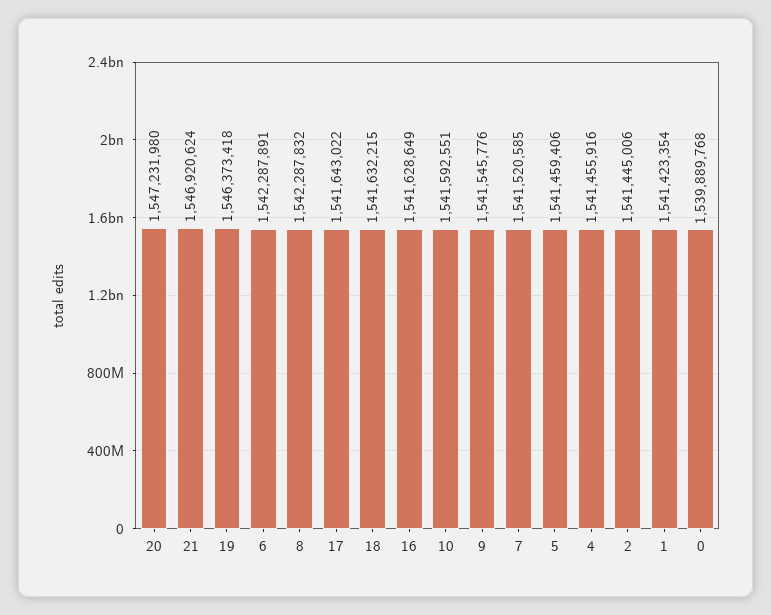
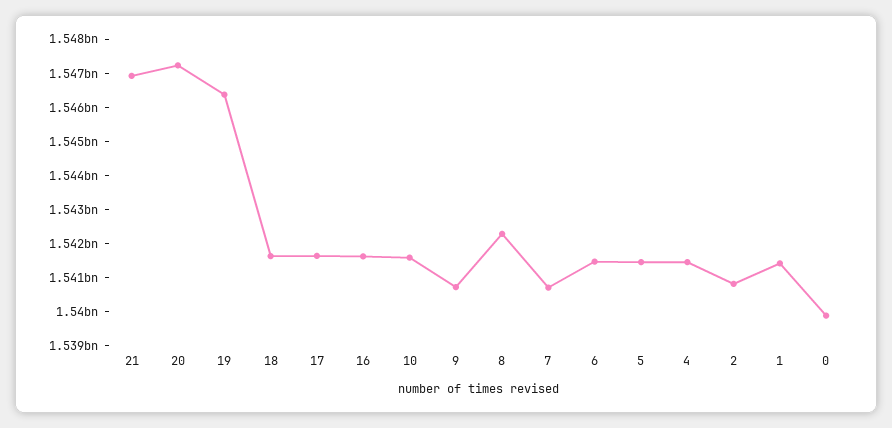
  {
    "20": 1547231980,
    "21": 1546920624,
    "19": 1546373418,
-   "6": 1542287891,
+   "6": 1541500000,
    "8": 1542287832,
    "17": 1541643022,
    "18": 1541632215,
    "16": 1541628649,
    "10": 1541592551,
-   "9": 1541545776,
+   "9": 1540750000,
-   "7": 1541520585,
+   "7": 1540750000,
    "5": 1541459406,
    "4": 1541455916,
-   "2": 1541445006,
+   "2": 1540750000,
    "1": 1541423354,
    "0": 1539889768
  }

